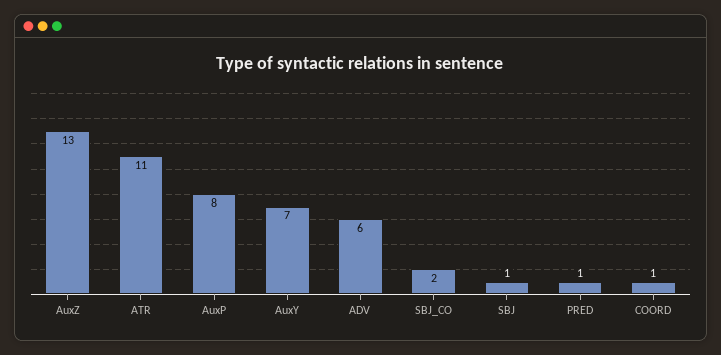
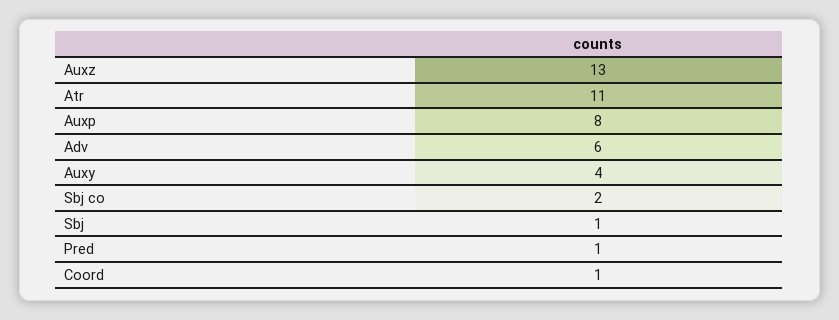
  {
    "AuxZ": 13,
    "ATR": 11,
    "AuxP": 8,
-   "AuxY": 7,
+   "AuxY": 4,
    "ADV": 6,
    "SBJ_CO": 2,
    "SBJ": 1,
    "PRED": 1,
    "COORD": 1
  }

